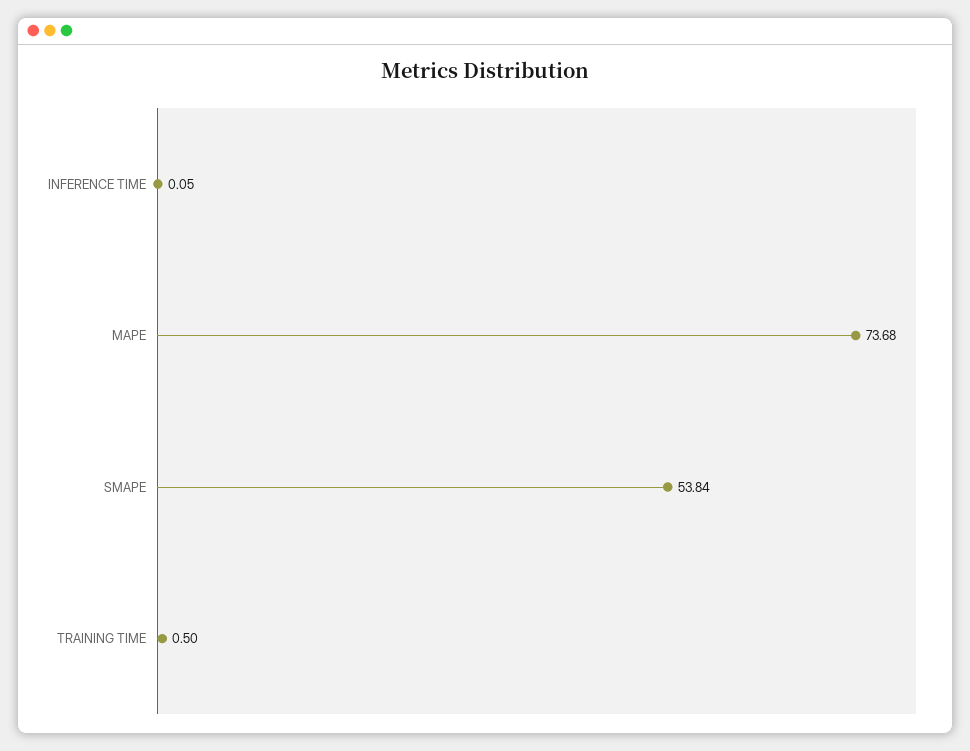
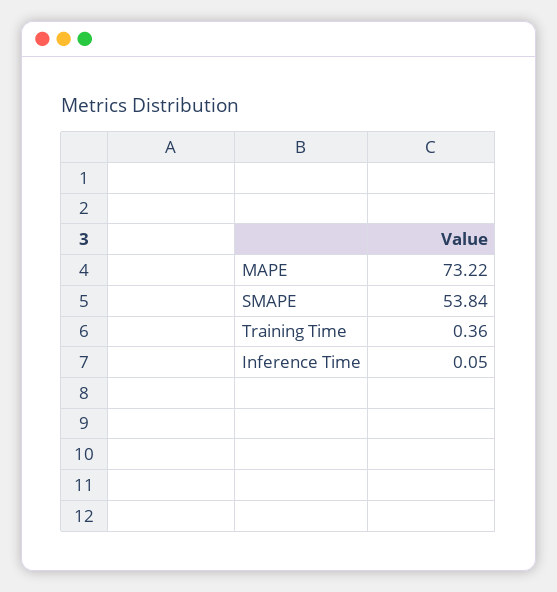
  {
    "INFERENCE TIME": 0.05,
-   "MAPE": 73.68,
+   "MAPE": 73.22,
    "SMAPE": 53.84,
-   "TRAINING TIME": 0.5
+   "TRAINING TIME": 0.36
  }

